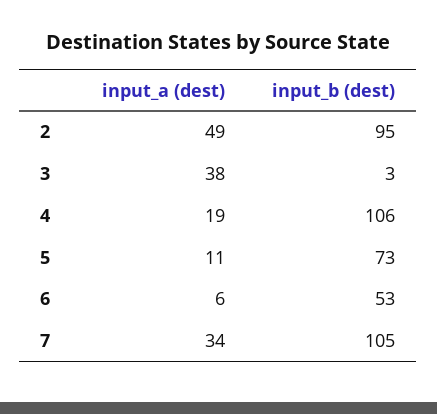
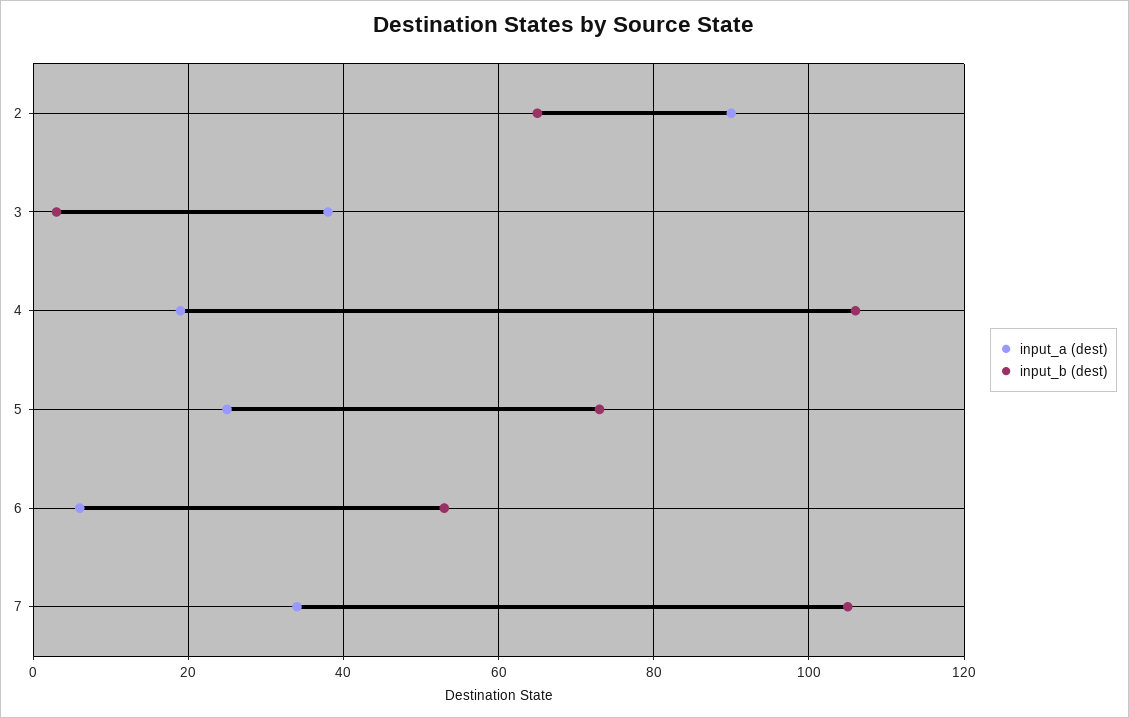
  {
    "input_a (dest)": {
-     "2": 49,
+     "2": 90,
      "3": 38,
      "4": 19,
-     "5": 11,
+     "5": 25,
      "6": 6,
      "7": 34
    },
    "input_b (dest)": {
-     "2": 95,
+     "2": 65,
      "3": 3,
      "4": 106,
      "5": 73,
      "6": 53,
      "7": 105
    }
  }

